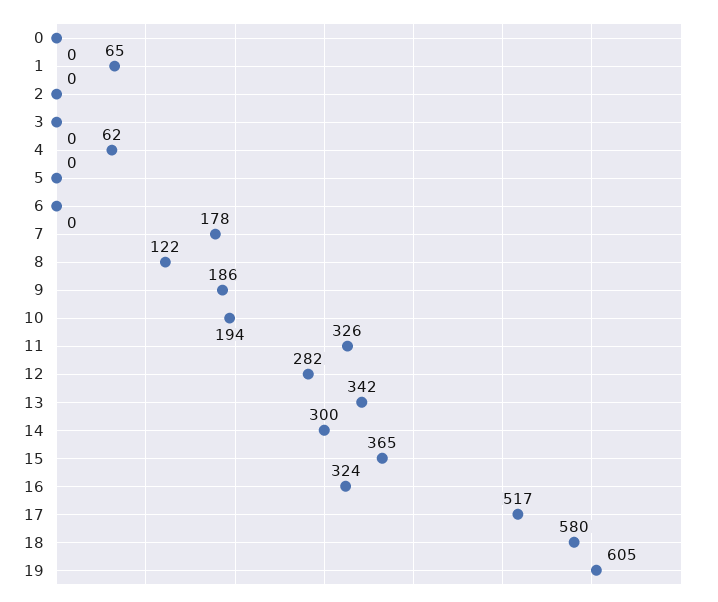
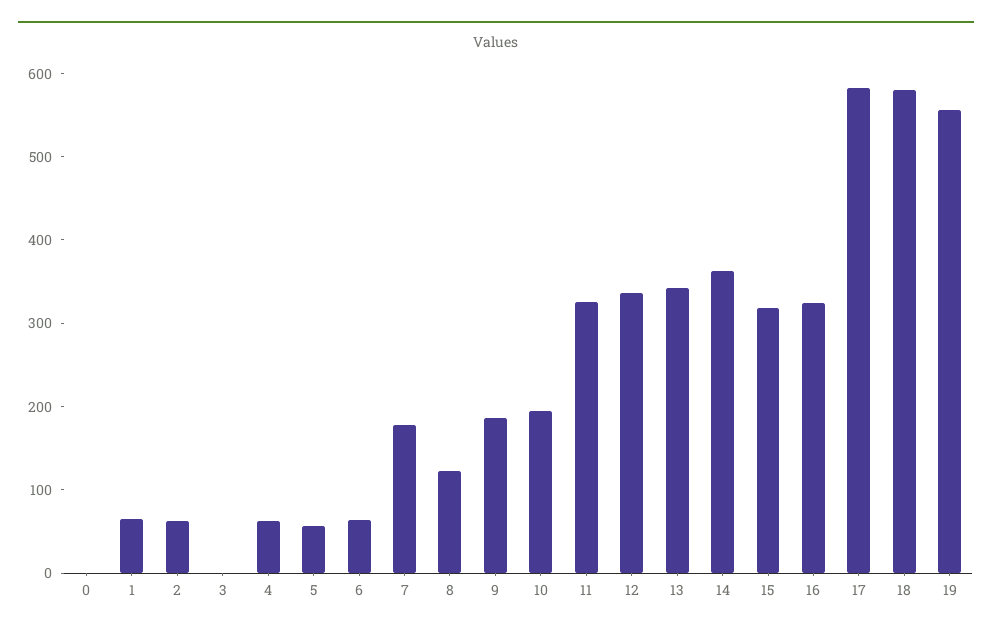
  {
    "0": 0,
    "1": 65,
-   "2": 0,
+   "2": 60,
    "3": 0,
    "4": 62,
-   "5": 0,
+   "5": 60,
-   "6": 0,
+   "6": 60,
    "7": 178,
    "8": 122,
    "9": 186,
    "10": 194,
    "11": 326,
-   "12": 282,
+   "12": 340,
    "13": 342,
-   "14": 300,
+   "14": 360,
-   "15": 365,
+   "15": 320,
    "16": 324,
-   "17": 517,
+   "17": 580,
    "18": 580,
-   "19": 605
+   "19": 560
  }

